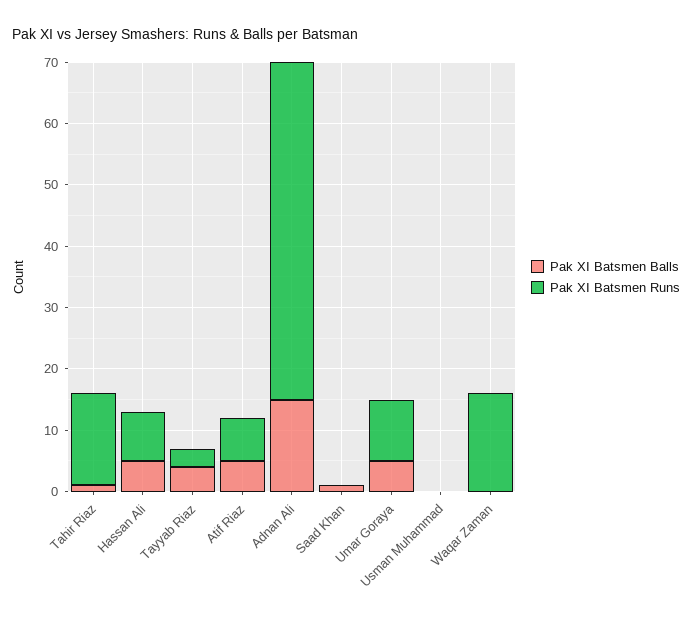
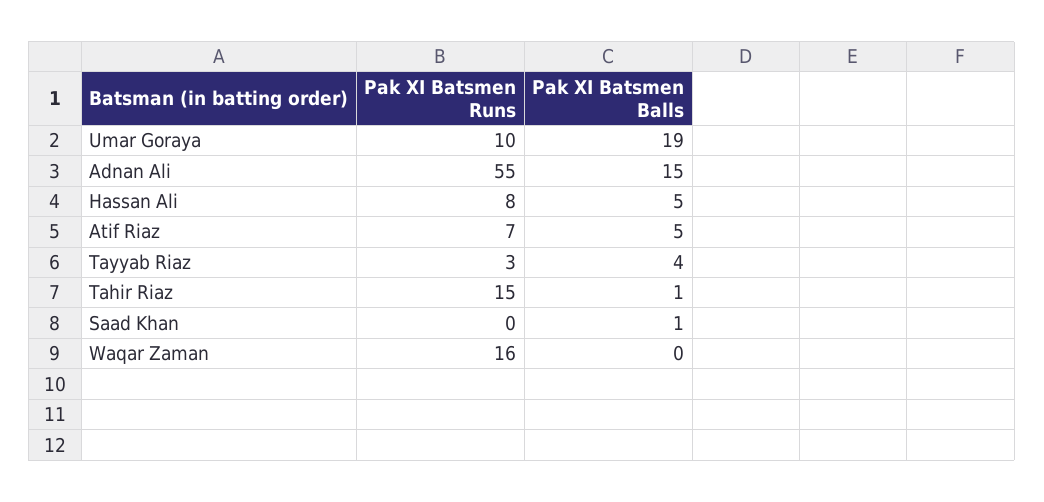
  {
    "Pak XI Batsmen Balls": {
      "Tahir Riaz": 1,
      "Hassan Ali": 5,
      "Tayyab Riaz": 4,
      "Atif Riaz": 5,
      "Adnan Ali": 15,
      "Saad Khan": 1,
-     "Umar Goraya": 5,
+     "Umar Goraya": 19,
-     "Usman Muhammad": 0,
      "Waqar Zaman": 0
    },
    "Pak XI Batsmen Runs": {
      "Tahir Riaz": 15,
      "Hassan Ali": 8,
      "Tayyab Riaz": 3,
      "Atif Riaz": 7,
      "Adnan Ali": 55,
      "Saad Khan": 0,
      "Umar Goraya": 10,
-     "Usman Muhammad": 0,
      "Waqar Zaman": 16
    }
  }

